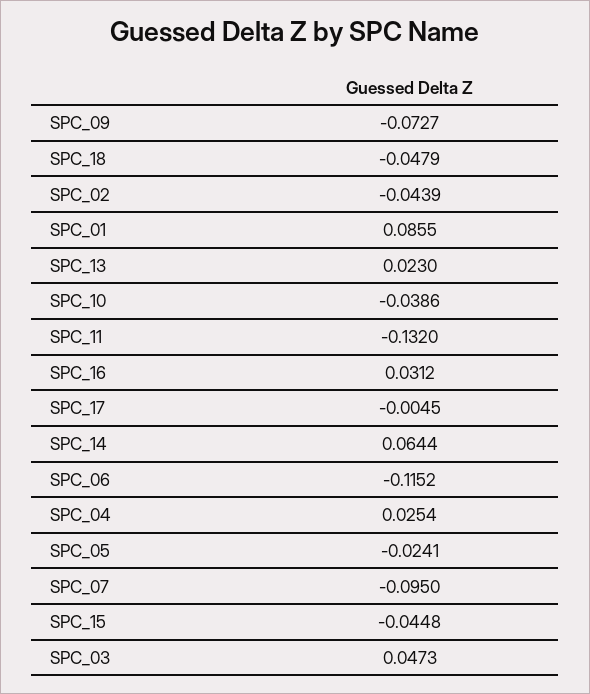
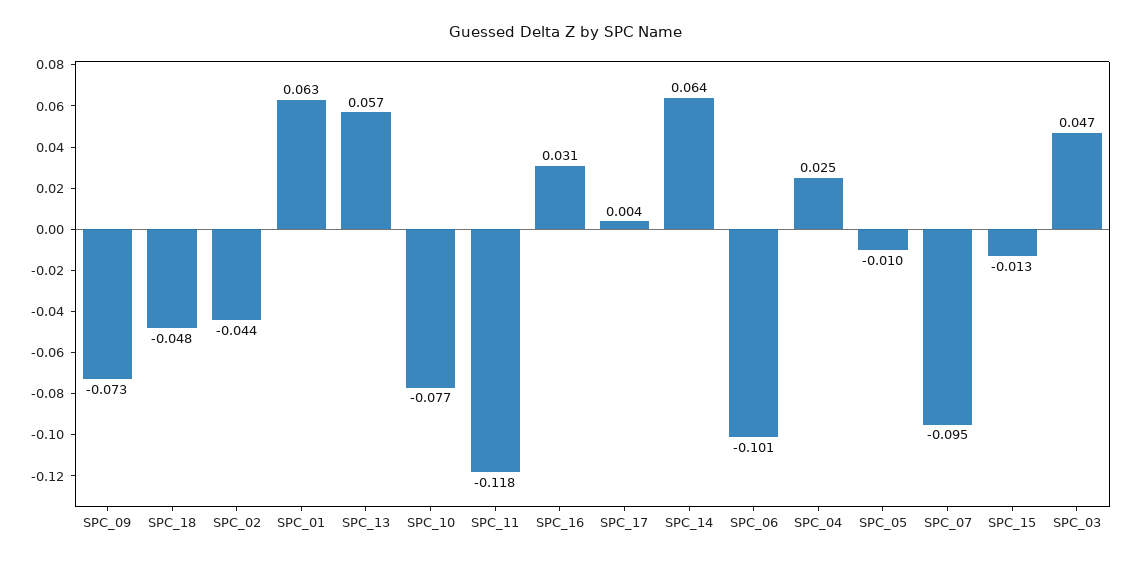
  {
    "SPC_09": -0.0727,
    "SPC_18": -0.0479,
    "SPC_02": -0.0439,
-   "SPC_01": 0.0855,
+   "SPC_01": 0.063,
-   "SPC_13": 0.023,
+   "SPC_13": 0.057,
-   "SPC_10": -0.0386,
+   "SPC_10": -0.077,
-   "SPC_11": -0.132,
+   "SPC_11": -0.118,
    "SPC_16": 0.0312,
-   "SPC_17": -0.0045,
+   "SPC_17": 0.004,
    "SPC_14": 0.0644,
-   "SPC_06": -0.1152,
+   "SPC_06": -0.101,
    "SPC_04": 0.0254,
-   "SPC_05": -0.0241,
+   "SPC_05": -0.01,
    "SPC_07": -0.095,
-   "SPC_15": -0.0448,
+   "SPC_15": -0.013,
    "SPC_03": 0.0473
  }

